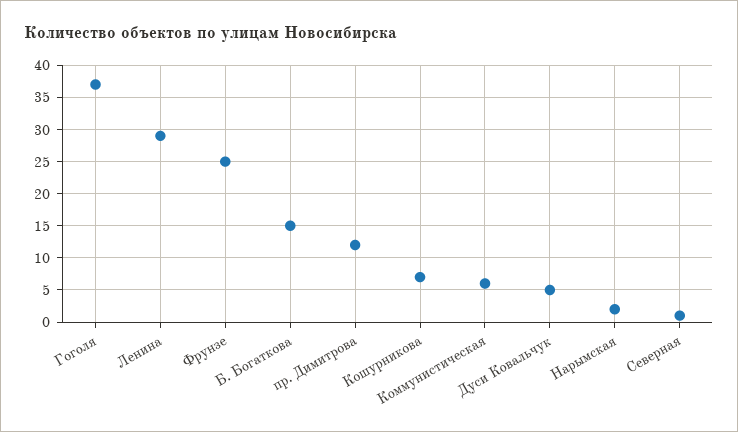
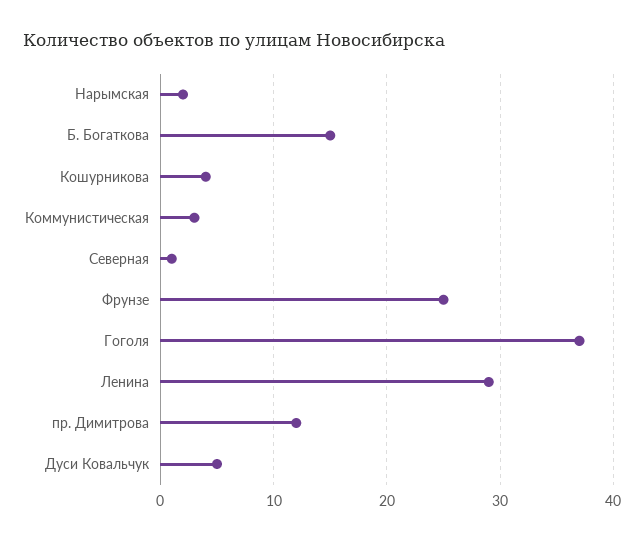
  {
    "Гоголя": 37,
    "Ленина": 29,
    "Фрунзе": 25,
    "Б. Богаткова": 15,
    "пр. Димитрова": 12,
-   "Кошурникова": 7,
+   "Кошурникова": 4,
-   "Коммунистическая": 6,
+   "Коммунистическая": 3,
    "Дуси Ковальчук": 5,
    "Нарымская": 2,
    "Северная": 1
  }

